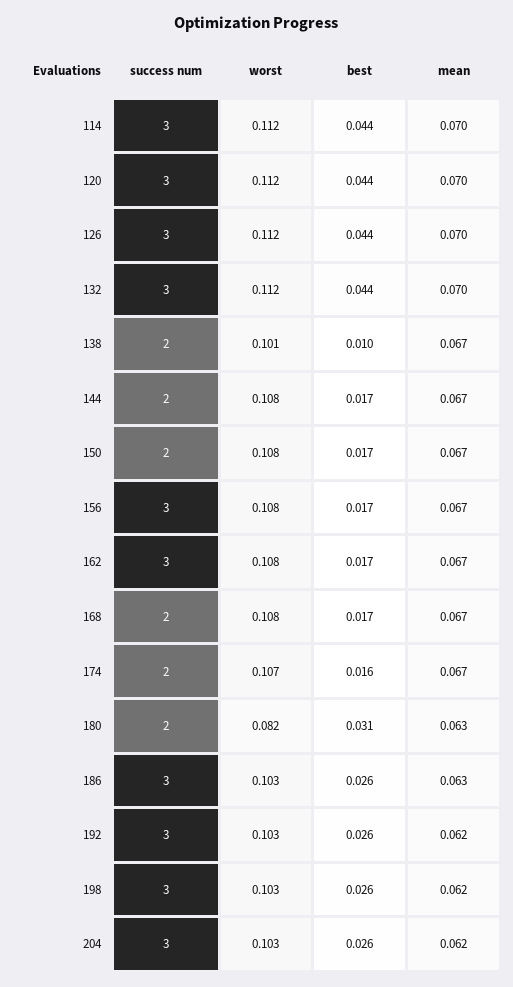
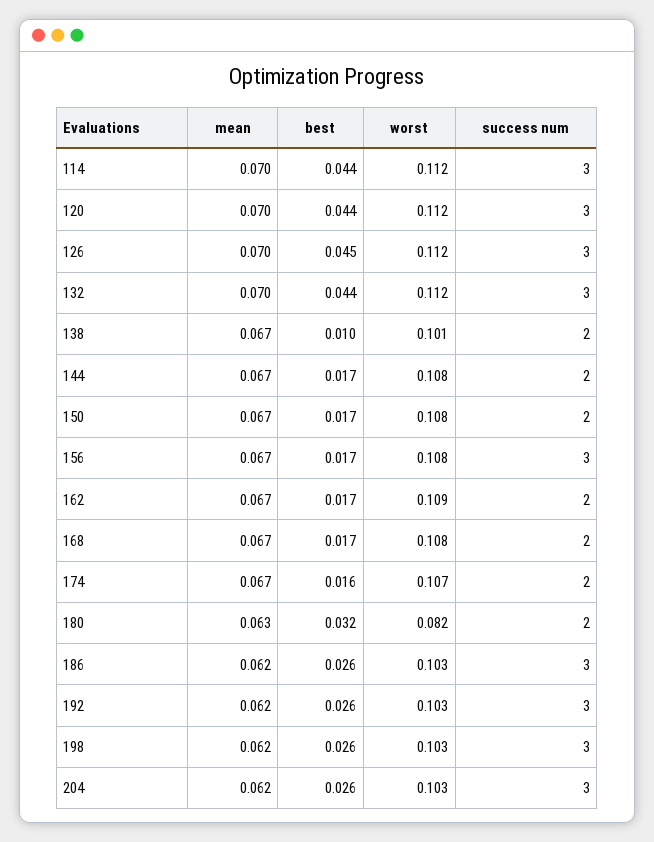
  {
    "success num": {
      "114": 3,
      "120": 3,
      "126": 3,
      "132": 3,
      "138": 2,
      "144": 2,
      "150": 2,
      "156": 3,
-     "162": 3,
+     "162": 2,
      "168": 2,
      "174": 2,
      "180": 2,
      "186": 3,
      "192": 3,
      "198": 3,
      "204": 3
    },
    "worst": {
      "114": 0.112,
      "120": 0.112,
      "126": 0.112,
      "132": 0.112,
      "138": 0.101,
      "144": 0.108,
      "150": 0.108,
      "156": 0.108,
-     "162": 0.108,
+     "162": 0.109,
      "168": 0.108,
      "174": 0.107,
      "180": 0.082,
      "186": 0.103,
      "192": 0.103,
      "198": 0.103,
      "204": 0.103
    },
    "best": {
      "114": 0.044,
      "120": 0.044,
-     "126": 0.044,
+     "126": 0.045,
      "132": 0.044,
      "138": 0.01,
      "144": 0.017,
      "150": 0.017,
      "156": 0.017,
      "162": 0.017,
      "168": 0.017,
      "174": 0.016,
-     "180": 0.031,
+     "180": 0.032,
      "186": 0.026,
      "192": 0.026,
      "198": 0.026,
      "204": 0.026
    },
    "mean": {
      "114": 0.07,
      "120": 0.07,
      "126": 0.07,
      "132": 0.07,
      "138": 0.067,
      "144": 0.067,
      "150": 0.067,
      "156": 0.067,
      "162": 0.067,
      "168": 0.067,
      "174": 0.067,
      "180": 0.063,
-     "186": 0.063,
+     "186": 0.062,
      "192": 0.062,
      "198": 0.062,
      "204": 0.062
    }
  }

